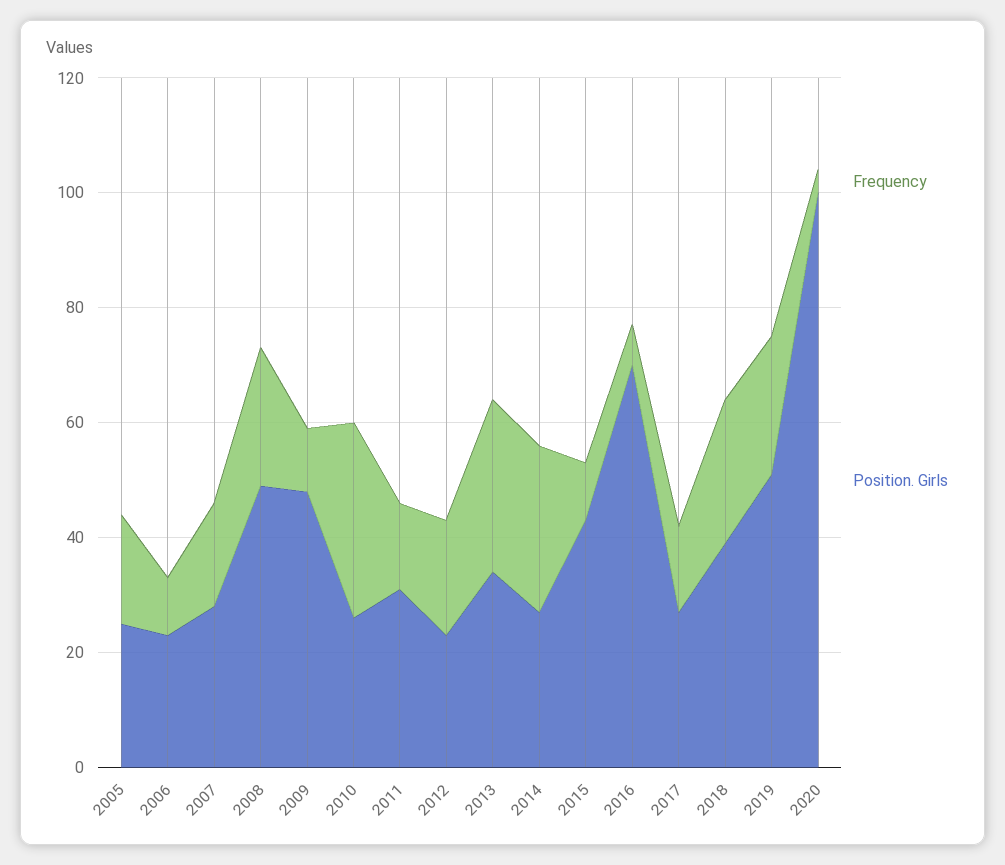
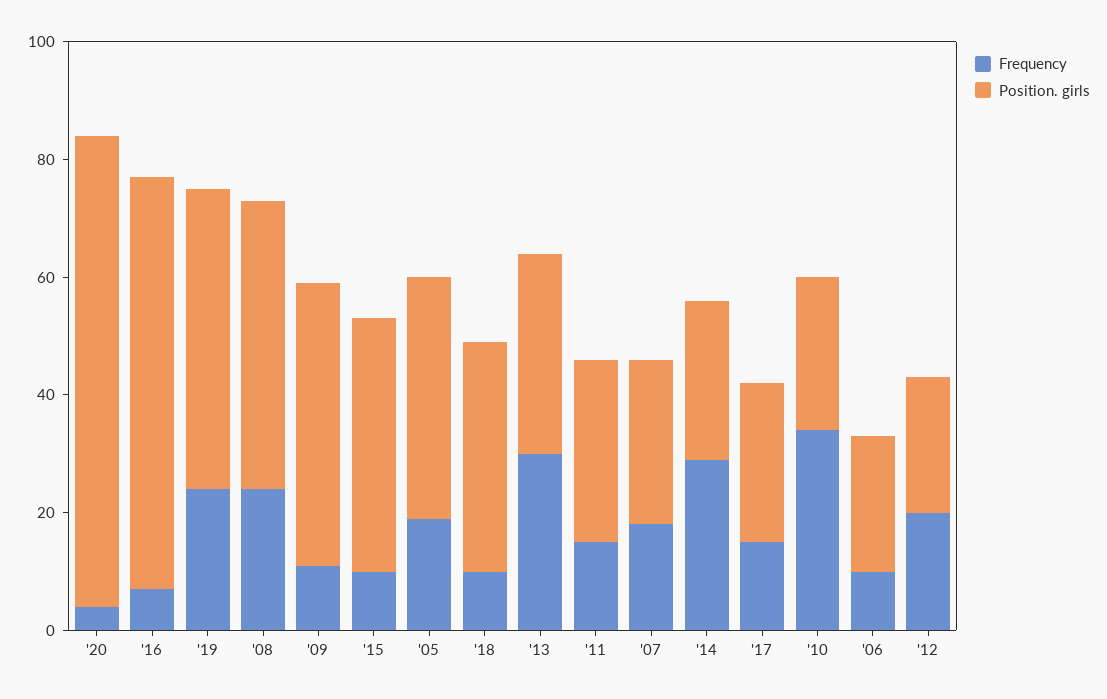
  {
    "Frequency": {
      "2005": 20,
      "2006": 10,
      "2007": 20,
      "2008": 25,
      "2009": 10,
      "2010": 35,
      "2011": 15,
      "2012": 20,
      "2013": 30,
      "2014": 30,
      "2015": 10,
      "2016": 5,
      "2017": 15,
-     "2018": 25,
+     "2018": 10,
      "2019": 25,
      "2020": 5
    },
    "Position. Girls": {
-     "2005": 25,
+     "2005": 40,
      "2006": 25,
      "2007": 30,
      "2008": 50,
      "2009": 50,
      "2010": 25,
      "2011": 30,
      "2012": 25,
      "2013": 35,
      "2014": 25,
      "2015": 45,
      "2016": 70,
      "2017": 25,
      "2018": 40,
      "2019": 50,
-     "2020": 100
+     "2020": 80
    }
  }

